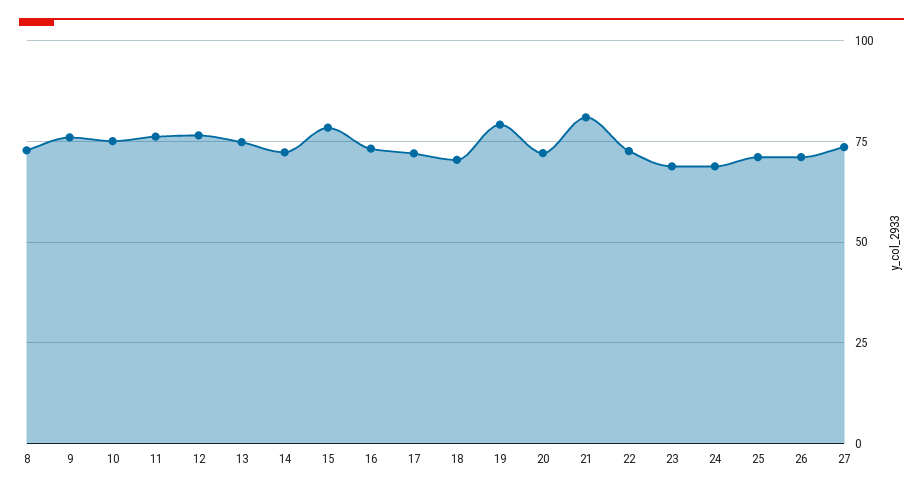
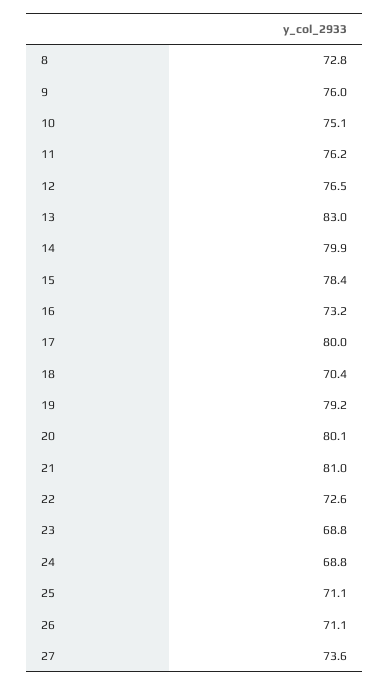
  {
    "8": 72.8,
    "9": 76,
    "10": 75.1,
    "11": 76.2,
    "12": 76.5,
-   "13": 75,
+   "13": 83,
-   "14": 72.5,
+   "14": 79.9,
    "15": 78.4,
    "16": 73.2,
-   "17": 72.5,
+   "17": 80,
    "18": 70.4,
    "19": 79.2,
-   "20": 72.5,
+   "20": 80.1,
    "21": 81,
    "22": 72.6,
    "23": 68.8,
    "24": 68.8,
    "25": 71.1,
    "26": 71.1,
    "27": 73.6
  }

